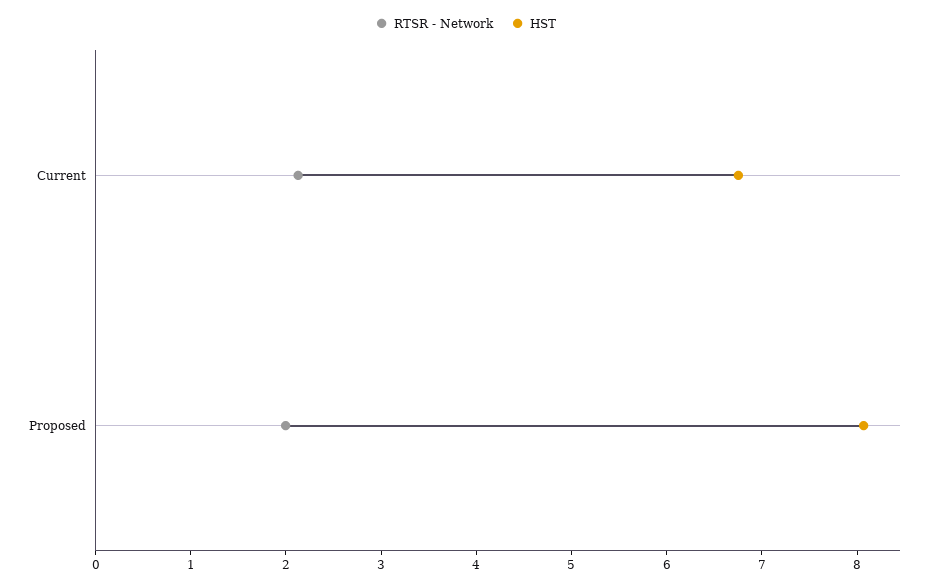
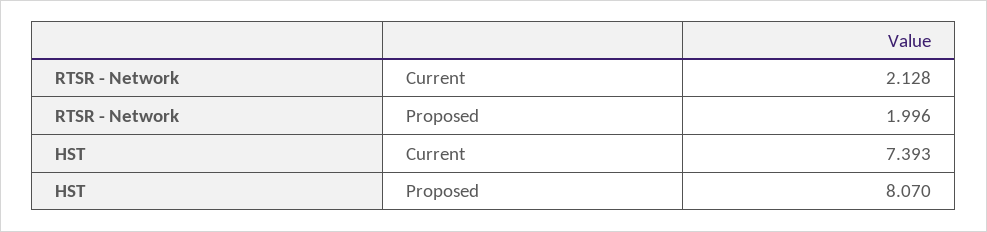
  {
    "RTSR - Network": {
      "Current": 2.128,
      "Proposed": 1.996
    },
    "HST": {
-     "Current": 6.8,
+     "Current": 7.393,
      "Proposed": 8.07
    }
  }

